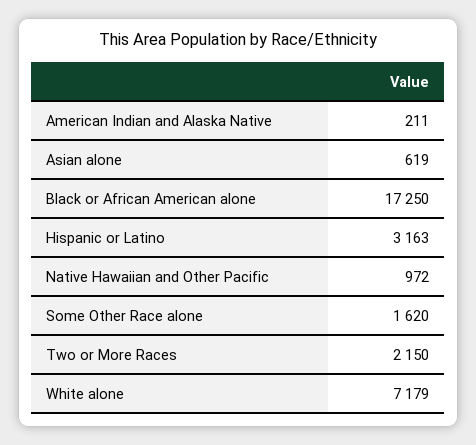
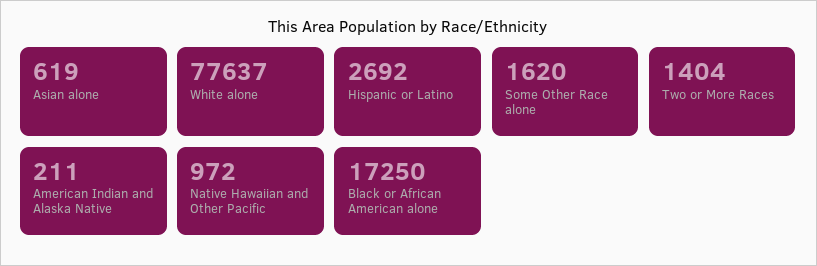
  {
    "American Indian and Alaska Native": 211,
    "Asian alone": 619,
    "Black or African American alone": 17250,
-   "Hispanic or Latino": 3163,
+   "Hispanic or Latino": 2692,
    "Native Hawaiian and Other Pacific": 972,
    "Some Other Race alone": 1620,
-   "Two or More Races": 2150,
+   "Two or More Races": 1404,
-   "White alone": 7179
+   "White alone": 77637
  }

